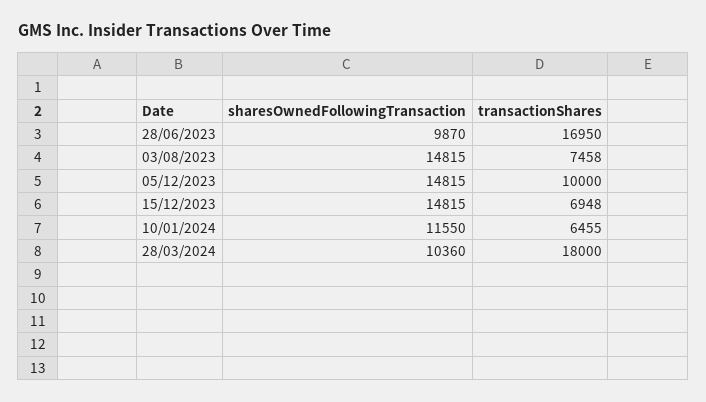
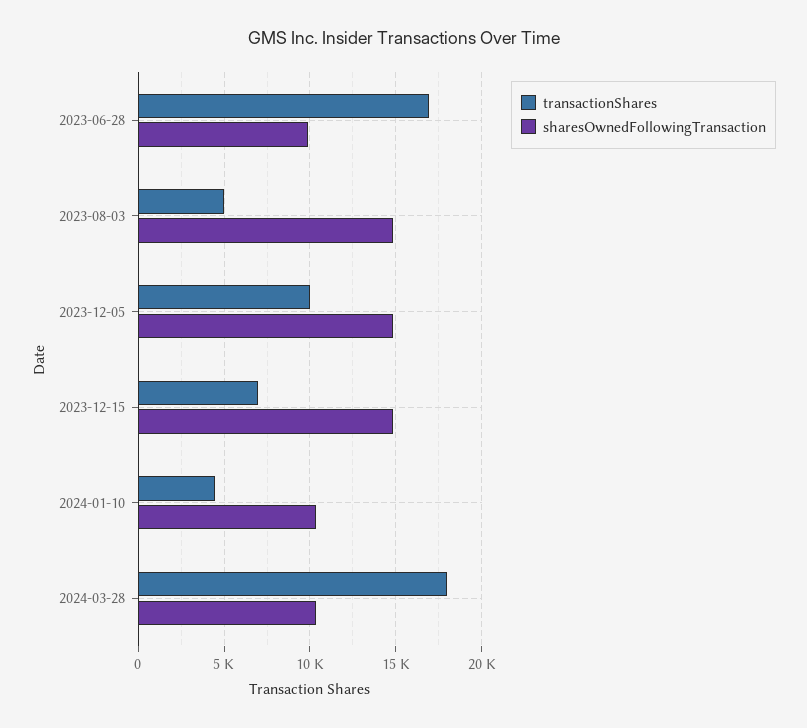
  {
    "sharesOwnedFollowingTransaction": {
      "28/06/2023": 9870,
      "03/08/2023": 14815,
      "05/12/2023": 14815,
      "15/12/2023": 14815,
-     "10/01/2024": 11550,
+     "10/01/2024": 10500,
      "28/03/2024": 10360
    },
    "transactionShares": {
      "28/06/2023": 16950,
-     "03/08/2023": 7458,
+     "03/08/2023": 5000,
      "05/12/2023": 10000,
      "15/12/2023": 6948,
-     "10/01/2024": 6455,
+     "10/01/2024": 4500,
      "28/03/2024": 18000
    }
  }

